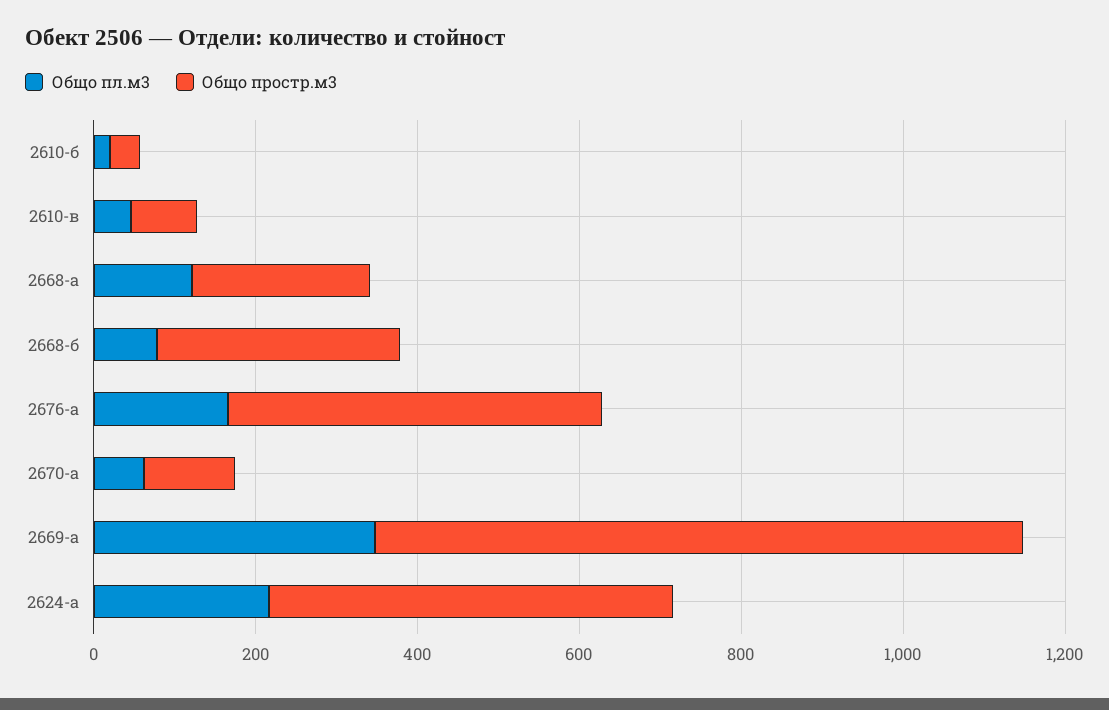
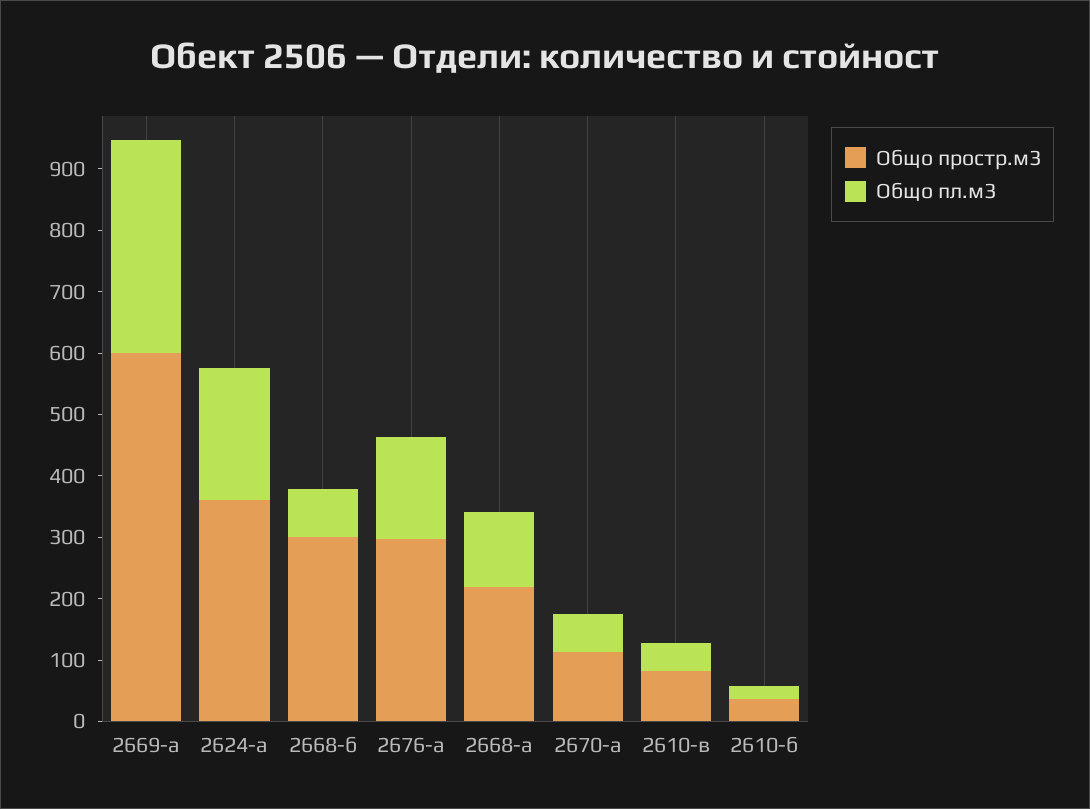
  {
    "Общо пл.м3": {
      "2610-б": 20,
      "2610-в": 40,
      "2668-а": 120,
      "2668-б": 80,
      "2676-а": 160,
      "2670-а": 60,
      "2669-а": 340,
      "2624-а": 220
    },
    "Общо простр.м3": {
      "2610-б": 40,
      "2610-в": 80,
      "2668-а": 220,
      "2668-б": 300,
-     "2676-а": 450,
+     "2676-а": 300,
      "2670-а": 120,
-     "2669-а": 800,
+     "2669-а": 600,
-     "2624-а": 500
+     "2624-а": 360
    }
  }

